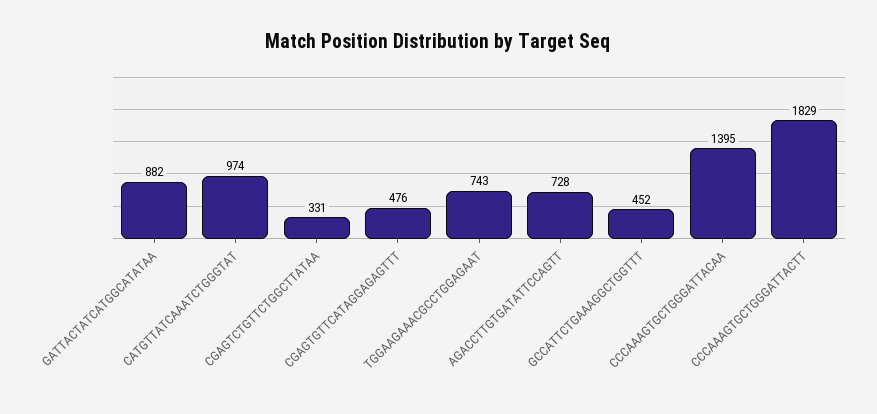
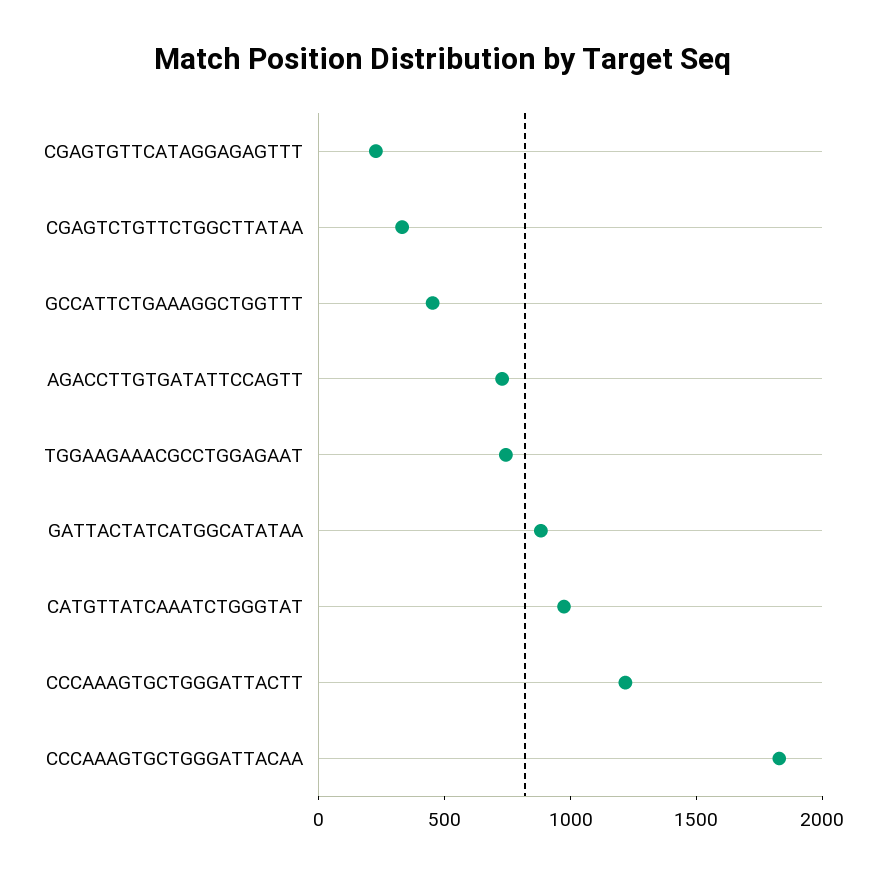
  {
    "GATTACTATCATGGCATATAA": 882,
    "CATGTTATCAAATCTGGGTAT": 974,
    "CGAGTCTGTTCTGGCTTATAA": 331,
-   "CGAGTGTTCATAGGAGAGTTT": 476,
+   "CGAGTGTTCATAGGAGAGTTT": 200,
    "TGGAAGAAACGCCTGGAGAAT": 743,
    "AGACCTTGTGATATTCCAGTT": 728,
    "GCCATTCTGAAAGGCTGGTTT": 452,
-   "CCCAAAGTGCTGGGATTACAA": 1395,
+   "CCCAAAGTGCTGGGATTACAA": 1800,
-   "CCCAAAGTGCTGGGATTACTT": 1829
+   "CCCAAAGTGCTGGGATTACTT": 1200
  }

